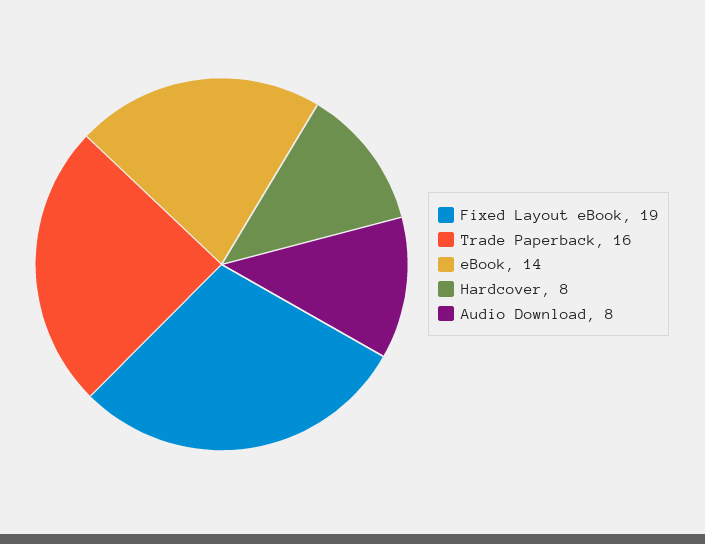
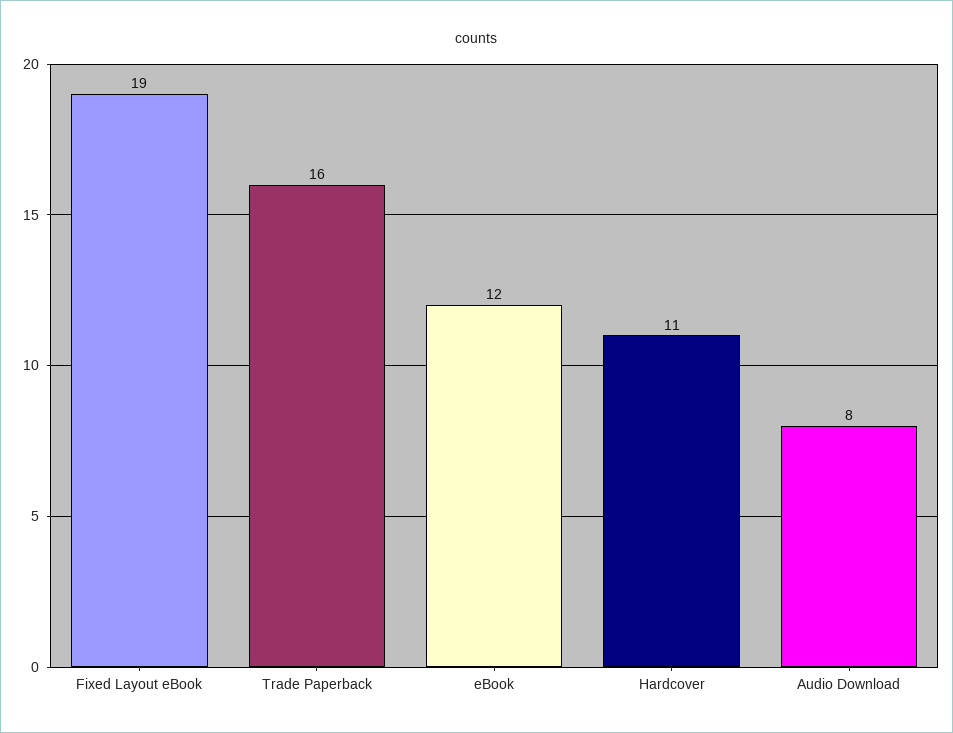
  {
    "Fixed Layout eBook": 19,
    "Trade Paperback": 16,
-   "eBook": 14,
+   "eBook": 12,
-   "Hardcover": 8,
+   "Hardcover": 11,
    "Audio Download": 8
  }

